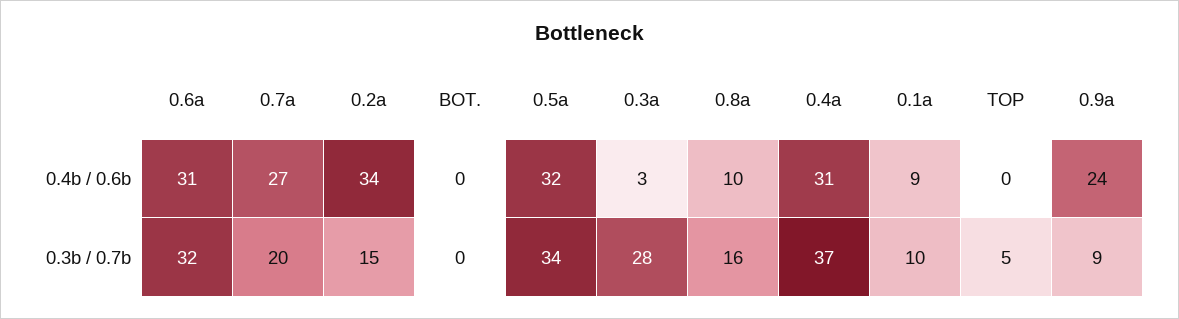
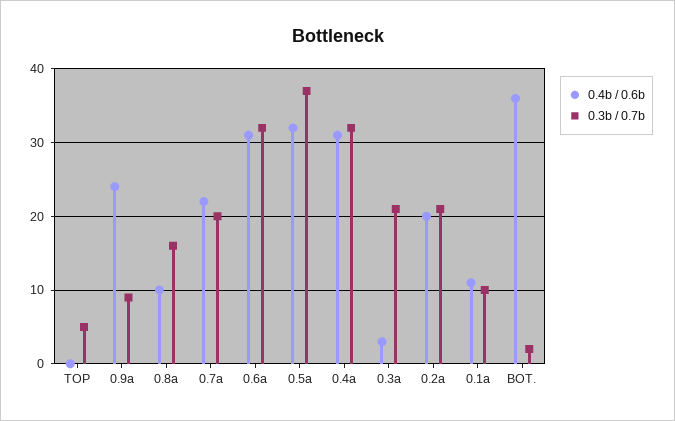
  {
    "0.4b / 0.6b": {
      "0.6a": 31,
-     "0.7a": 27,
+     "0.7a": 22,
-     "0.2a": 34,
+     "0.2a": 20,
-     "BOT.": 0,
+     "BOT.": 36,
      "0.5a": 32,
      "0.3a": 3,
      "0.8a": 10,
      "0.4a": 31,
-     "0.1a": 9,
+     "0.1a": 11,
      "TOP": 0,
      "0.9a": 24
    },
    "0.3b / 0.7b": {
      "0.6a": 32,
      "0.7a": 20,
-     "0.2a": 15,
+     "0.2a": 21,
-     "BOT.": 0,
+     "BOT.": 2,
-     "0.5a": 34,
+     "0.5a": 37,
-     "0.3a": 28,
+     "0.3a": 21,
      "0.8a": 16,
-     "0.4a": 37,
+     "0.4a": 32,
      "0.1a": 10,
      "TOP": 5,
      "0.9a": 9
    }
  }

